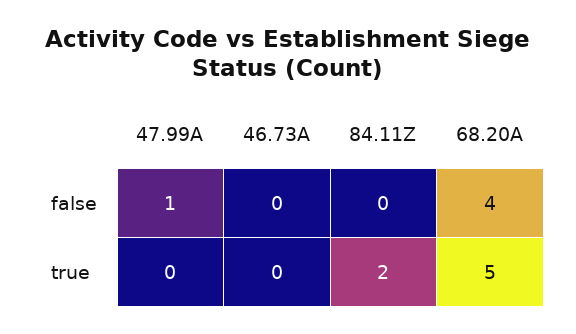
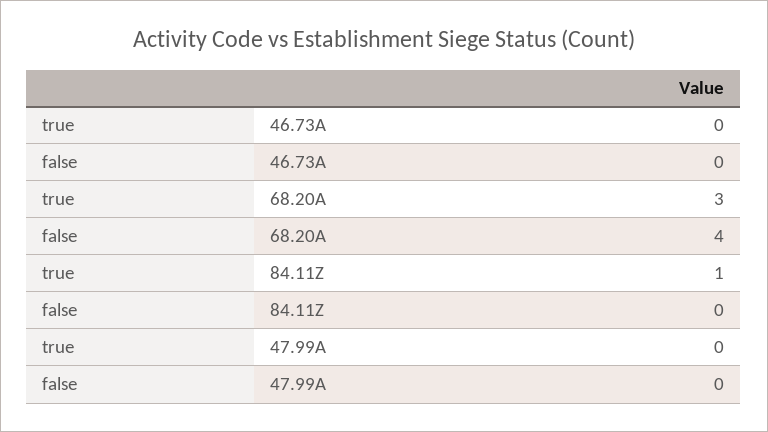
  {
    "47.99A": {
-     "false": 1,
+     "false": 0,
      "true": 0
    },
    "46.73A": {
      "false": 0,
      "true": 0
    },
    "84.11Z": {
      "false": 0,
-     "true": 2
+     "true": 1
    },
    "68.20A": {
      "false": 4,
-     "true": 5
+     "true": 3
    }
  }

